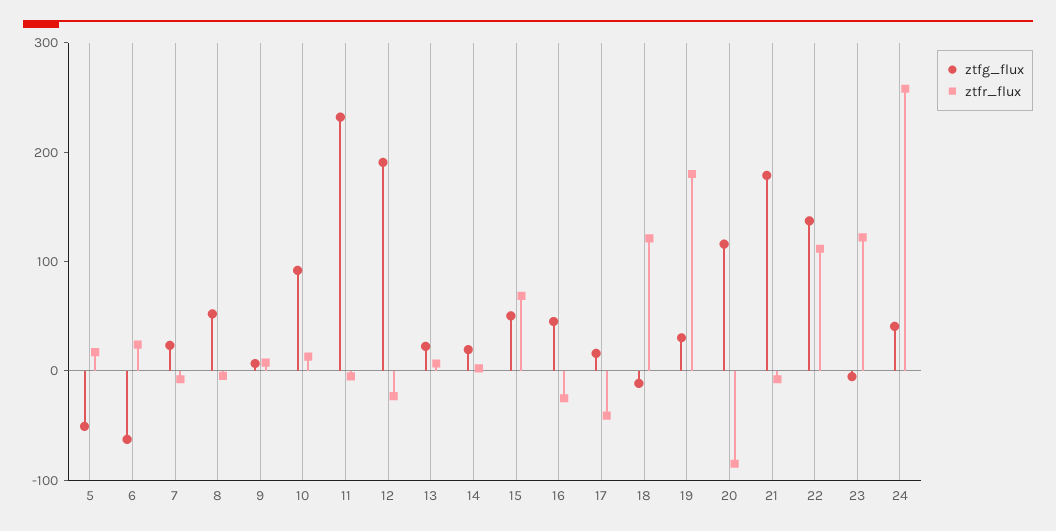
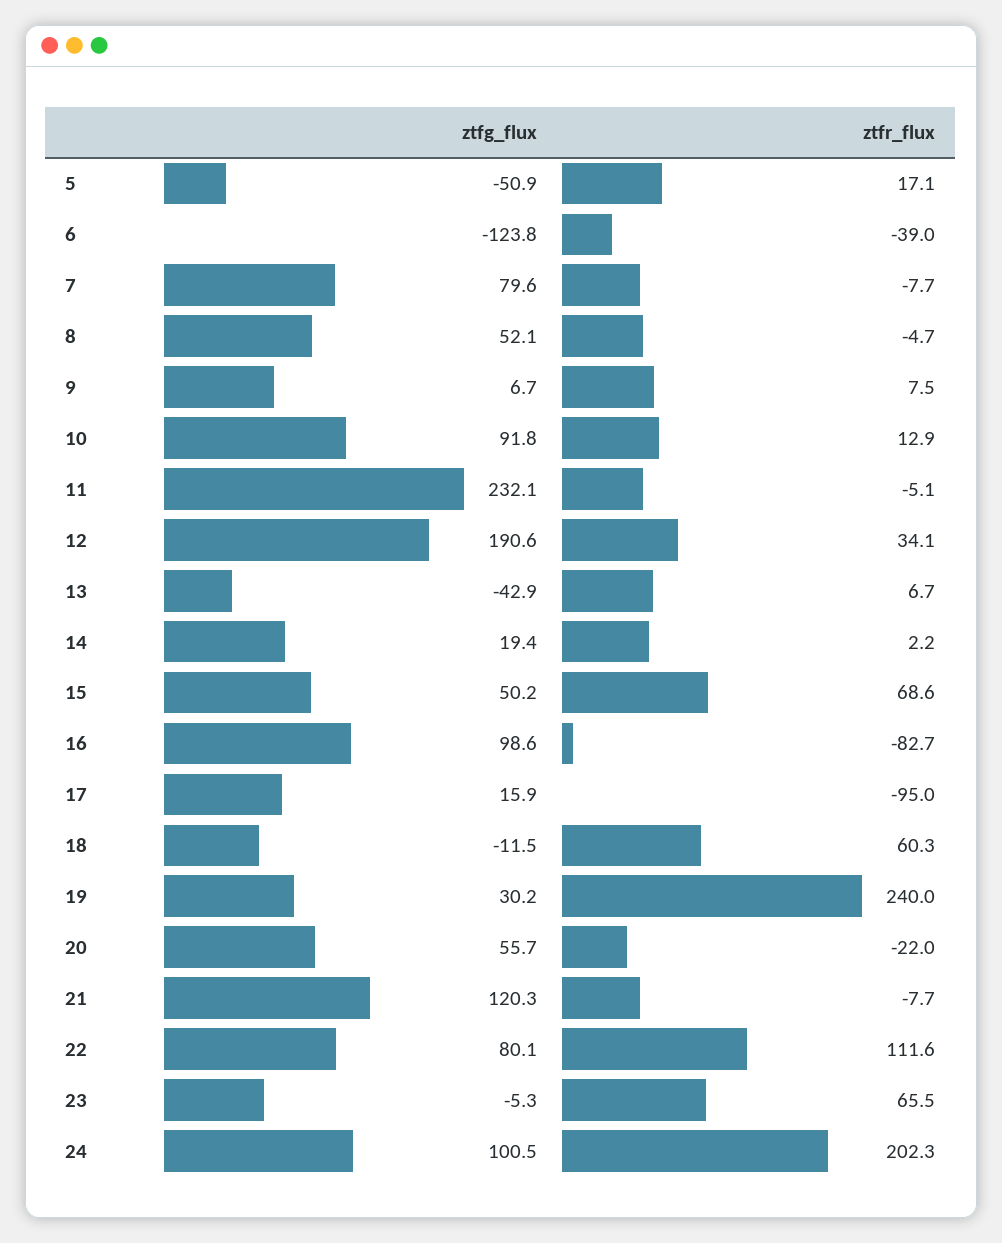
  {
    "ztfg_flux": {
      "5": -50.9,
-     "6": -60,
+     "6": -123.8,
-     "7": 20,
+     "7": 79.6,
      "8": 52.1,
      "9": 6.7,
      "10": 91.8,
      "11": 232.1,
      "12": 190.6,
-     "13": 20,
+     "13": -42.9,
      "14": 19.4,
      "15": 50.2,
-     "16": 40,
+     "16": 98.6,
      "17": 15.9,
      "18": -11.5,
      "19": 30.2,
-     "20": 120,
+     "20": 55.7,
-     "21": 180,
+     "21": 120.3,
-     "22": 140,
+     "22": 80.1,
      "23": -5.3,
-     "24": 40
+     "24": 100.5
    },
    "ztfr_flux": {
      "5": 17.1,
-     "6": 20,
+     "6": -39,
      "7": -7.7,
      "8": -4.7,
      "9": 7.5,
      "10": 12.9,
      "11": -5.1,
-     "12": -20,
+     "12": 34.1,
      "13": 6.7,
      "14": 2.2,
      "15": 68.6,
-     "16": -20,
+     "16": -82.7,
-     "17": -40,
+     "17": -95,
-     "18": 120,
+     "18": 60.3,
-     "19": 180,
+     "19": 240,
-     "20": -80,
+     "20": -22,
      "21": -7.7,
      "22": 111.6,
-     "23": 120,
+     "23": 65.5,
-     "24": 260
+     "24": 202.3
    }
  }

